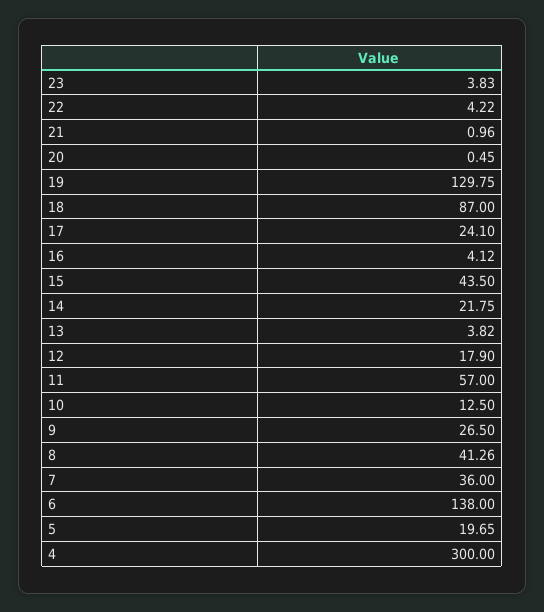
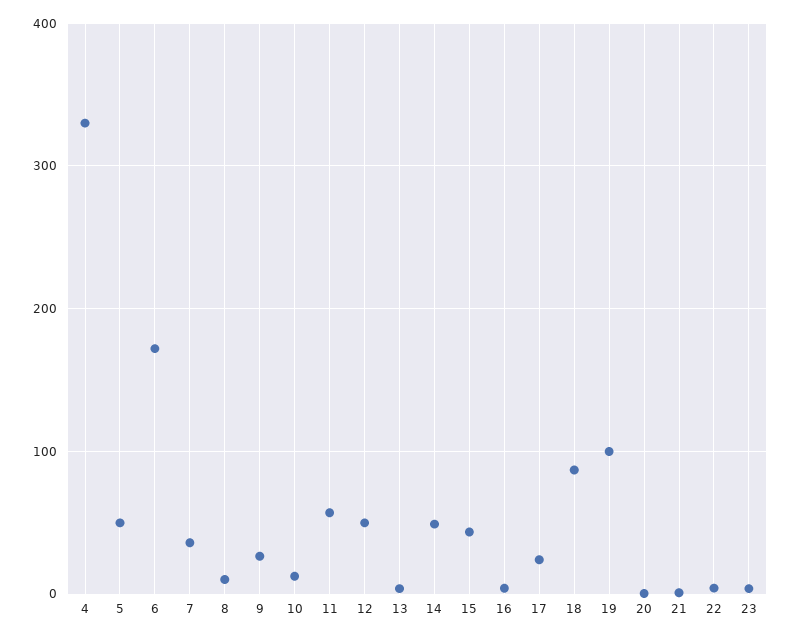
  {
    "23": 3.83,
    "22": 4.22,
    "21": 0.96,
    "20": 0.45,
-   "19": 129.75,
+   "19": 100,
    "18": 87,
    "17": 24.1,
    "16": 4.12,
    "15": 43.5,
-   "14": 21.75,
+   "14": 50,
    "13": 3.82,
-   "12": 17.9,
+   "12": 50,
    "11": 57,
    "10": 12.5,
    "9": 26.5,
-   "8": 41.26,
+   "8": 10,
    "7": 36,
-   "6": 138,
+   "6": 170,
-   "5": 19.65,
+   "5": 50,
-   "4": 300
+   "4": 330
  }

